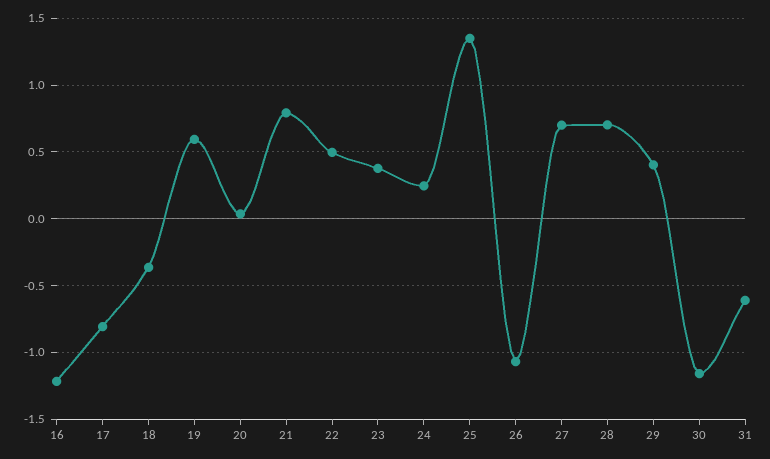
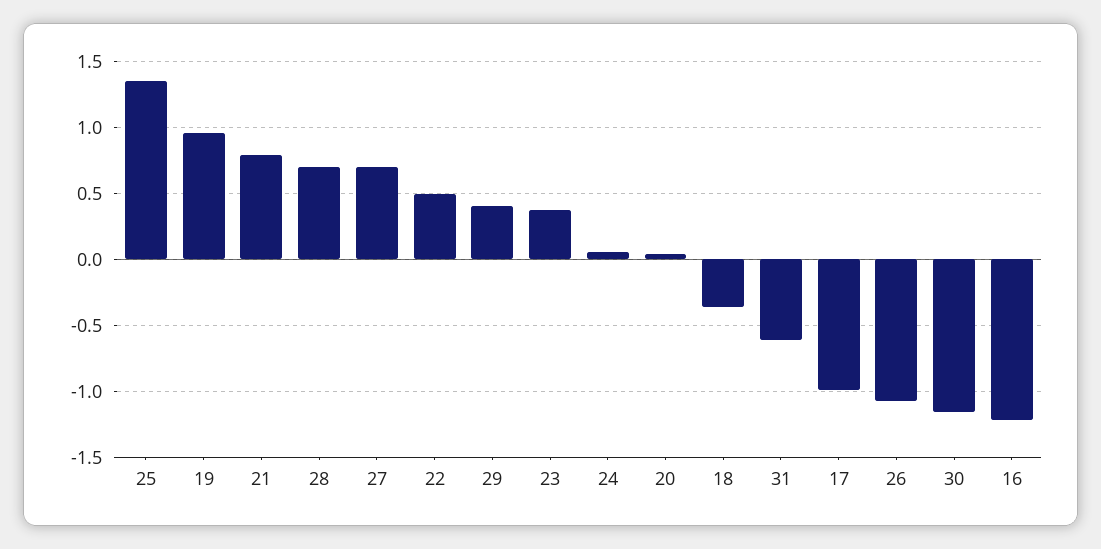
  {
    "16": -1.2,
-   "17": -0.8,
+   "17": -1,
    "18": -0.35,
-   "19": 0.6,
+   "19": 0.95,
    "20": 0.05,
    "21": 0.8,
    "22": 0.5,
    "23": 0.4,
-   "24": 0.25,
+   "24": 0.05,
    "25": 1.35,
    "26": -1.05,
    "27": 0.7,
    "28": 0.7,
    "29": 0.4,
    "30": -1.15,
    "31": -0.6
  }

